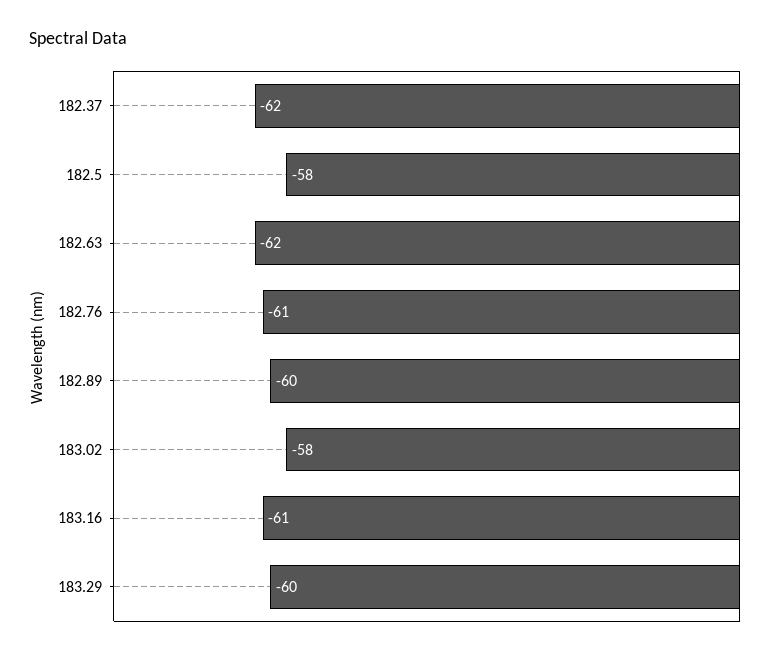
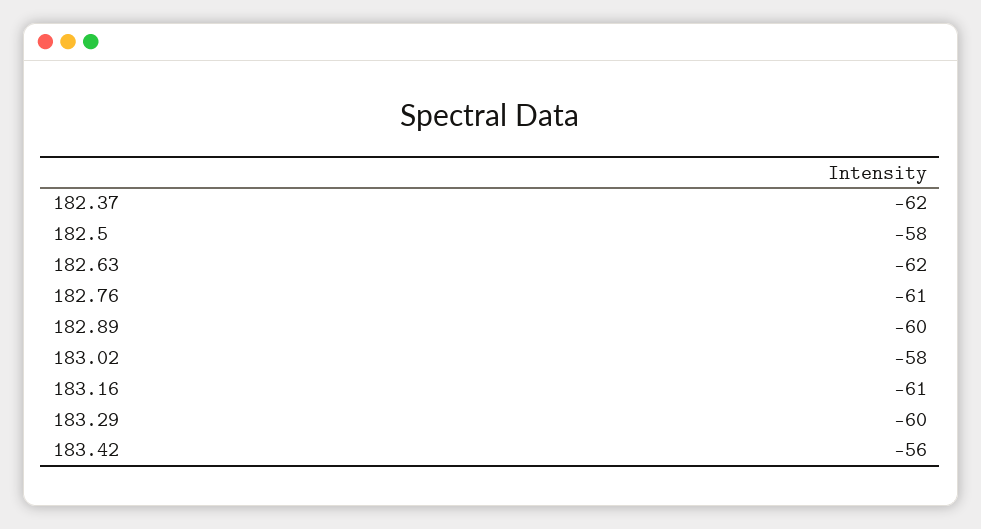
  {
    "182.37": -62,
    "182.5": -58,
    "182.63": -62,
    "182.76": -61,
    "182.89": -60,
    "183.02": -58,
    "183.16": -61,
-   "183.29": -60
+   "183.29": -60,
+   "183.42": -56
  }

